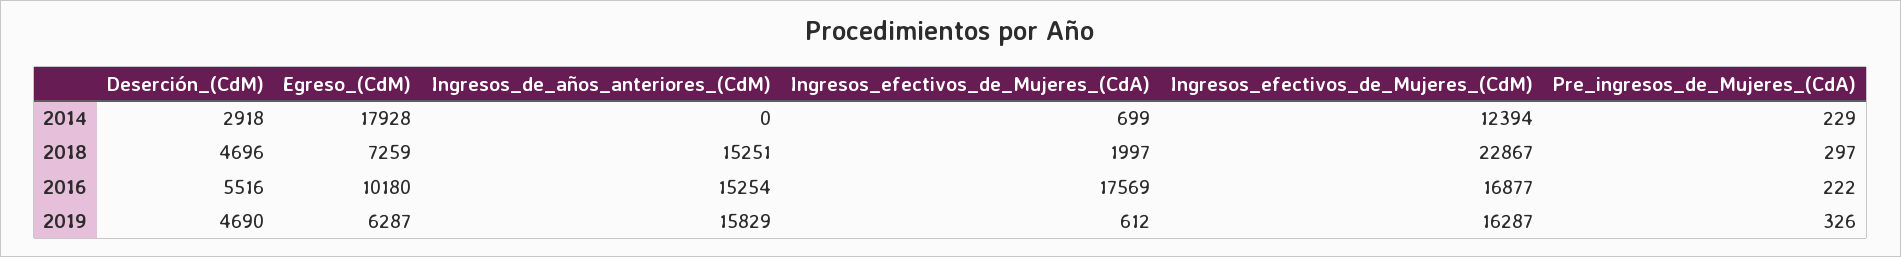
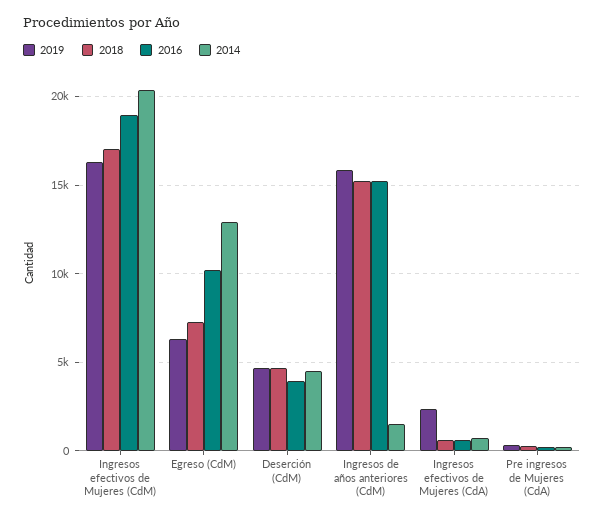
  {
    "2014": {
-     "Deserción_(CdM)": 2918,
+     "Deserción_(CdM)": 4500,
-     "Egreso_(CdM)": 17928,
+     "Egreso_(CdM)": 13000,
-     "Ingresos_de_años_anteriores_(CdM)": 0,
+     "Ingresos_de_años_anteriores_(CdM)": 1500,
      "Ingresos_efectivos_de_Mujeres_(CdA)": 699,
-     "Ingresos_efectivos_de_Mujeres_(CdM)": 12394,
+     "Ingresos_efectivos_de_Mujeres_(CdM)": 20500,
      "Pre_ingresos_de_Mujeres_(CdA)": 229
    },
    "2018": {
      "Deserción_(CdM)": 4696,
      "Egreso_(CdM)": 7259,
      "Ingresos_de_años_anteriores_(CdM)": 15251,
-     "Ingresos_efectivos_de_Mujeres_(CdA)": 1997,
+     "Ingresos_efectivos_de_Mujeres_(CdA)": 500,
-     "Ingresos_efectivos_de_Mujeres_(CdM)": 22867,
+     "Ingresos_efectivos_de_Mujeres_(CdM)": 17000,
      "Pre_ingresos_de_Mujeres_(CdA)": 297
    },
    "2016": {
-     "Deserción_(CdM)": 5516,
+     "Deserción_(CdM)": 4000,
      "Egreso_(CdM)": 10180,
      "Ingresos_de_años_anteriores_(CdM)": 15254,
-     "Ingresos_efectivos_de_Mujeres_(CdA)": 17569,
+     "Ingresos_efectivos_de_Mujeres_(CdA)": 500,
-     "Ingresos_efectivos_de_Mujeres_(CdM)": 16877,
+     "Ingresos_efectivos_de_Mujeres_(CdM)": 19000,
      "Pre_ingresos_de_Mujeres_(CdA)": 222
    },
    "2019": {
      "Deserción_(CdM)": 4690,
      "Egreso_(CdM)": 6287,
      "Ingresos_de_años_anteriores_(CdM)": 15829,
-     "Ingresos_efectivos_de_Mujeres_(CdA)": 612,
+     "Ingresos_efectivos_de_Mujeres_(CdA)": 2500,
      "Ingresos_efectivos_de_Mujeres_(CdM)": 16287,
      "Pre_ingresos_de_Mujeres_(CdA)": 326
    }
  }

